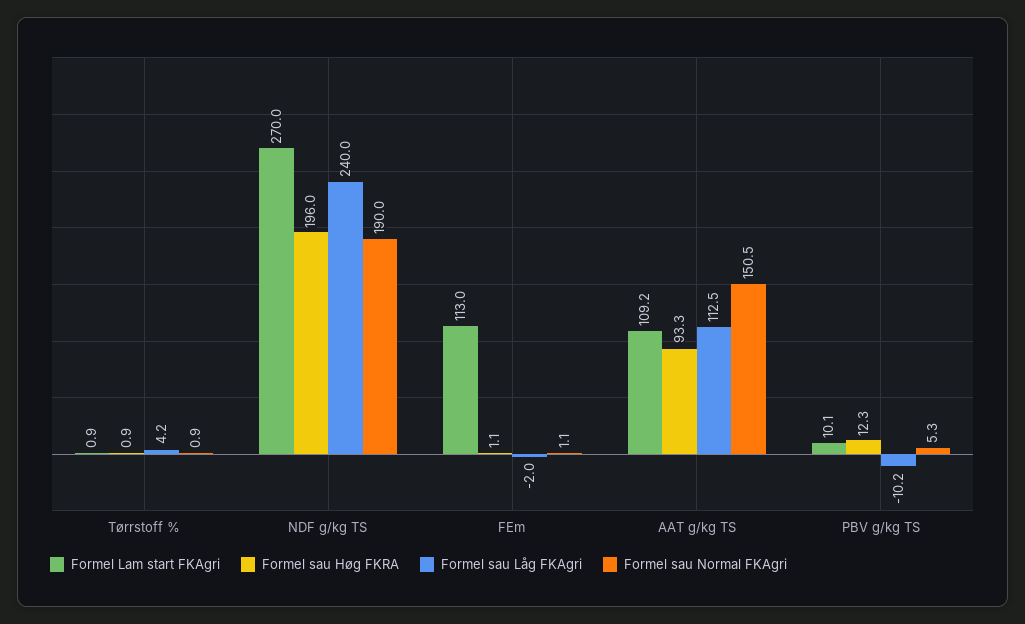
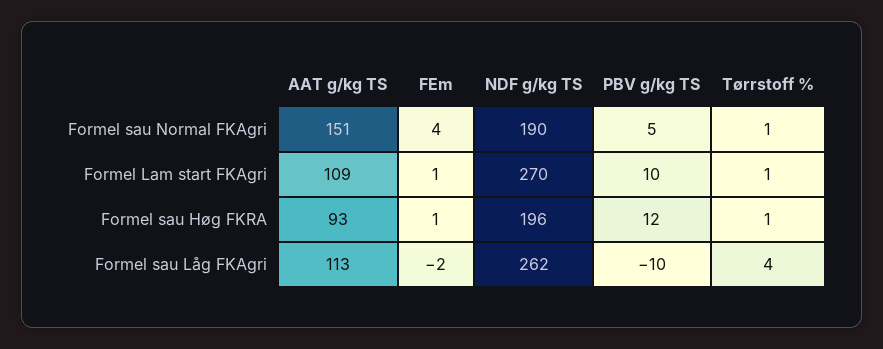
  {
    "Formel Lam start FKAgri": {
      "Tørrstoff %": 0.9,
      "NDF g/kg TS": 270,
-     "FEm": 113,
+     "FEm": 1,
      "AAT g/kg TS": 109.2,
      "PBV g/kg TS": 10.1
    },
    "Formel sau Høg FKRA": {
      "Tørrstoff %": 0.9,
      "NDF g/kg TS": 196,
      "FEm": 1.1,
      "AAT g/kg TS": 93.3,
      "PBV g/kg TS": 12.3
    },
    "Formel sau Låg FKAgri": {
      "Tørrstoff %": 4.2,
-     "NDF g/kg TS": 240,
+     "NDF g/kg TS": 262,
      "FEm": -2,
      "AAT g/kg TS": 112.5,
      "PBV g/kg TS": -10.2
    },
    "Formel sau Normal FKAgri": {
      "Tørrstoff %": 0.9,
      "NDF g/kg TS": 190,
-     "FEm": 1.1,
+     "FEm": 4,
      "AAT g/kg TS": 150.5,
      "PBV g/kg TS": 5.3
    }
  }

